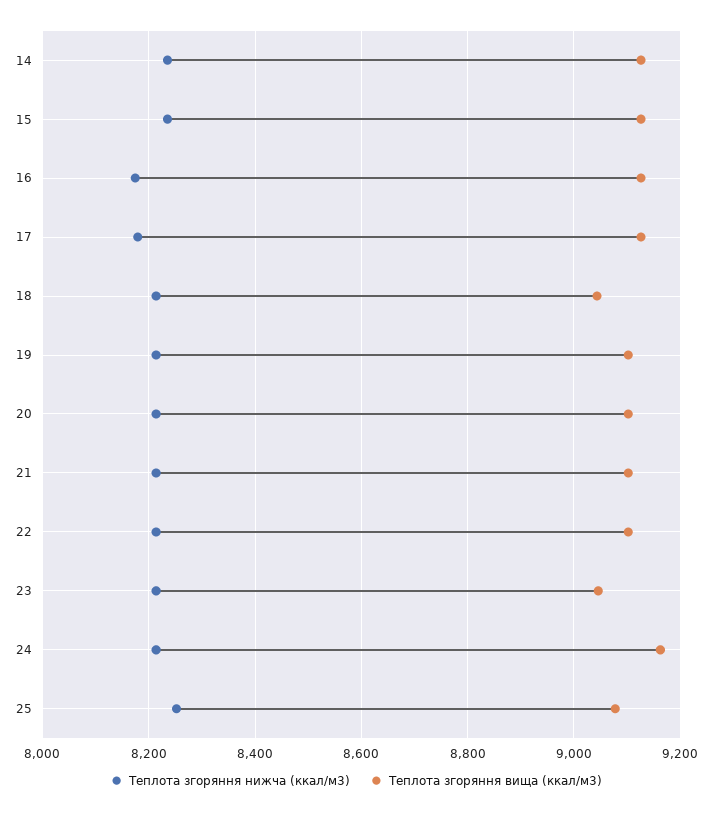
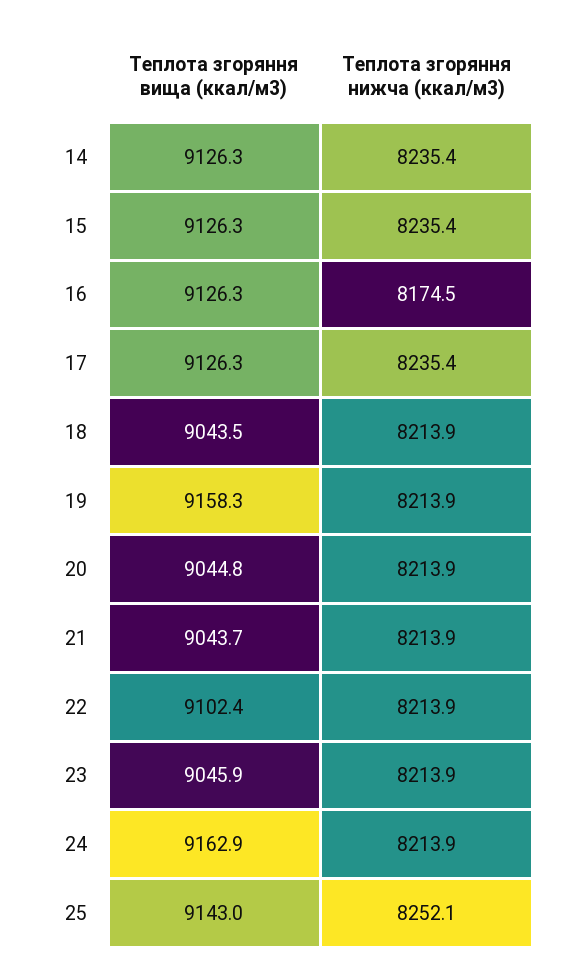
  {
    "Теплота згоряння нижча (ккал/м3)": {
      "14": 8235.4,
      "15": 8235.4,
      "16": 8174.5,
-     "17": 8180,
+     "17": 8235.4,
      "18": 8213.9,
      "19": 8213.9,
      "20": 8213.9,
      "21": 8213.9,
      "22": 8213.9,
      "23": 8213.9,
      "24": 8213.9,
      "25": 8252.1
    },
    "Теплота згоряння вища (ккал/м3)": {
      "14": 9126.3,
      "15": 9126.3,
      "16": 9126.3,
      "17": 9126.3,
      "18": 9043.5,
-     "19": 9100,
+     "19": 9158.3,
-     "20": 9100,
+     "20": 9044.8,
-     "21": 9100,
+     "21": 9043.7,
      "22": 9102.4,
      "23": 9045.9,
      "24": 9162.9,
-     "25": 9080
+     "25": 9143
    }
  }

